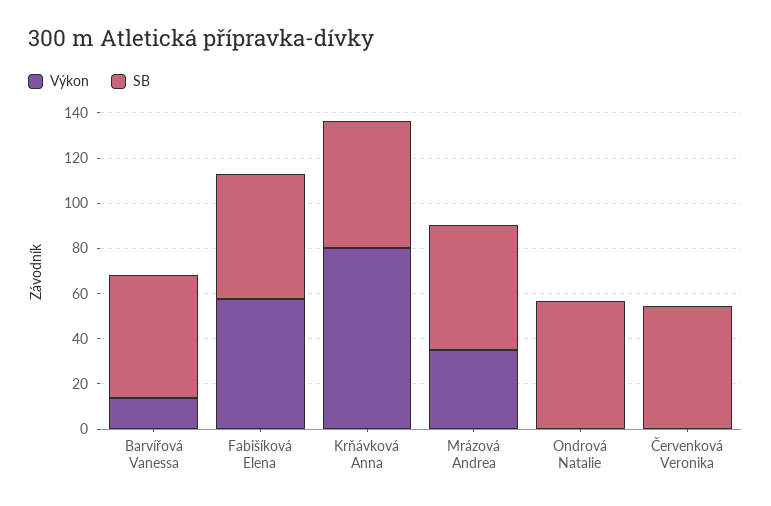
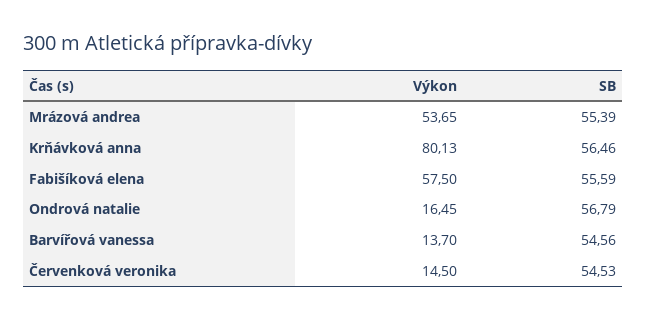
  {
    "Výkon": {
      "Barvířová Vanessa": 13.7,
      "Fabišíková Elena": 57.5,
      "Krňávková Anna": 80.13,
-     "Mrázová Andrea": 35,
+     "Mrázová Andrea": 53.65,
-     "Ondrová Natalie": 0,
+     "Ondrová Natalie": 16.45,
-     "Červenková Veronika": 0
+     "Červenková Veronika": 14.5
    },
    "SB": {
      "Barvířová Vanessa": 54.56,
      "Fabišíková Elena": 55.59,
      "Krňávková Anna": 56.46,
      "Mrázová Andrea": 55.39,
      "Ondrová Natalie": 56.79,
      "Červenková Veronika": 54.53
    }
  }

